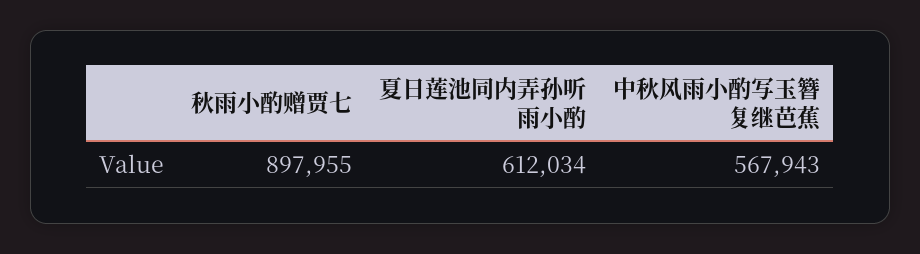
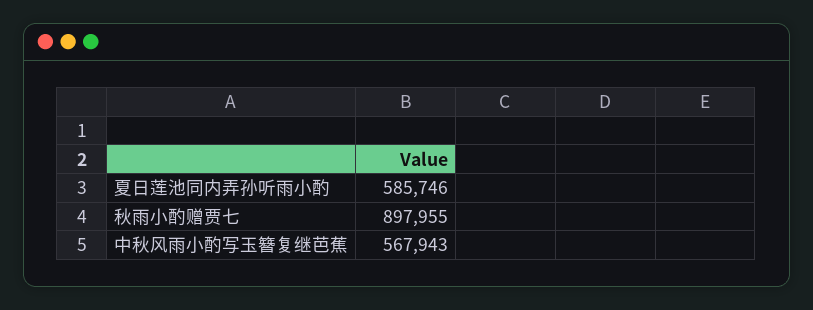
  {
    "秋雨小酌赠贾七": 897955,
-   "夏日莲池同内弄孙听雨小酌": 612034,
+   "夏日莲池同内弄孙听雨小酌": 585746,
    "中秋风雨小酌写玉簪复继芭蕉": 567943
  }

